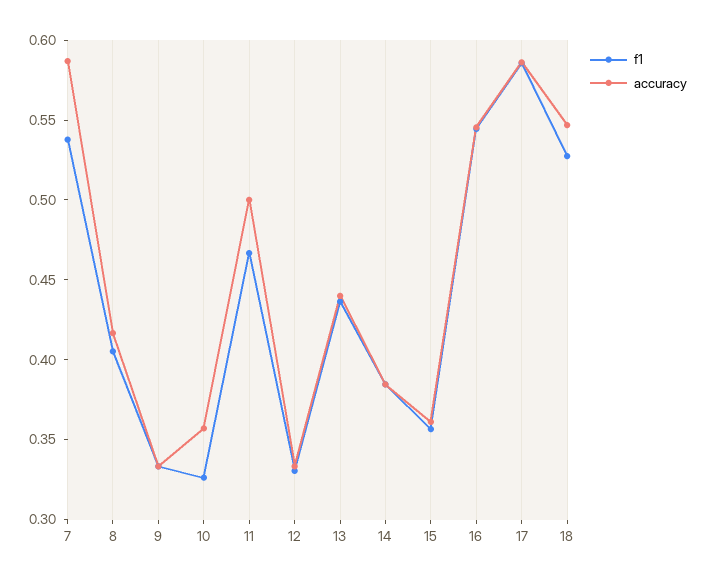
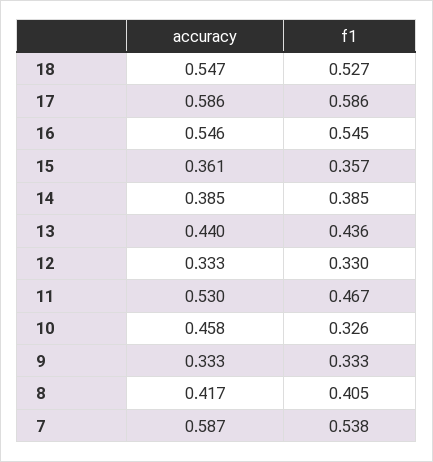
  {
    "f1": {
      "7": 0.538,
      "8": 0.405,
      "9": 0.333,
      "10": 0.326,
      "11": 0.467,
      "12": 0.33,
      "13": 0.436,
      "14": 0.385,
      "15": 0.357,
      "16": 0.545,
      "17": 0.586,
      "18": 0.527
    },
    "accuracy": {
      "7": 0.587,
      "8": 0.417,
      "9": 0.333,
-     "10": 0.36,
+     "10": 0.458,
-     "11": 0.5,
+     "11": 0.53,
      "12": 0.333,
      "13": 0.44,
      "14": 0.385,
      "15": 0.361,
      "16": 0.546,
      "17": 0.586,
      "18": 0.547
    }
  }

